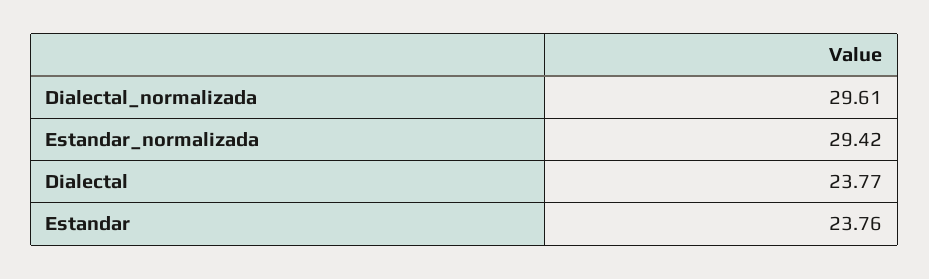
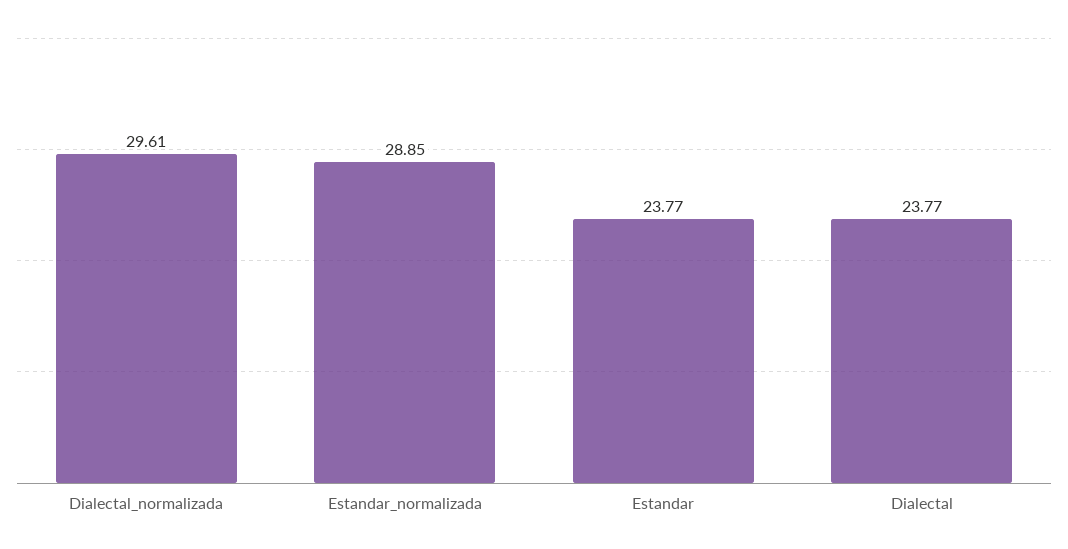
  {
    "Dialectal_normalizada": 29.61,
-   "Estandar_normalizada": 29.42,
+   "Estandar_normalizada": 28.85,
    "Dialectal": 23.77,
-   "Estandar": 23.76
+   "Estandar": 23.77
  }

